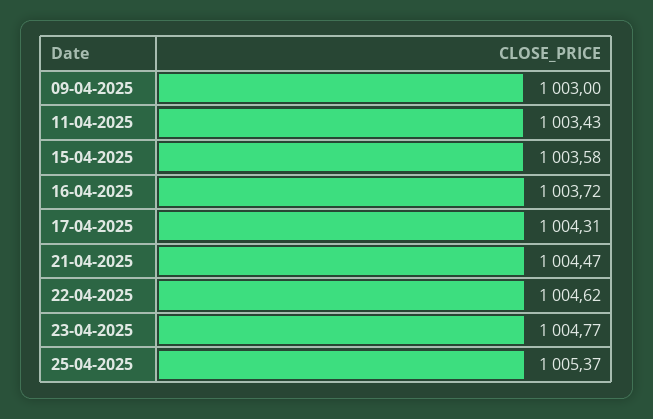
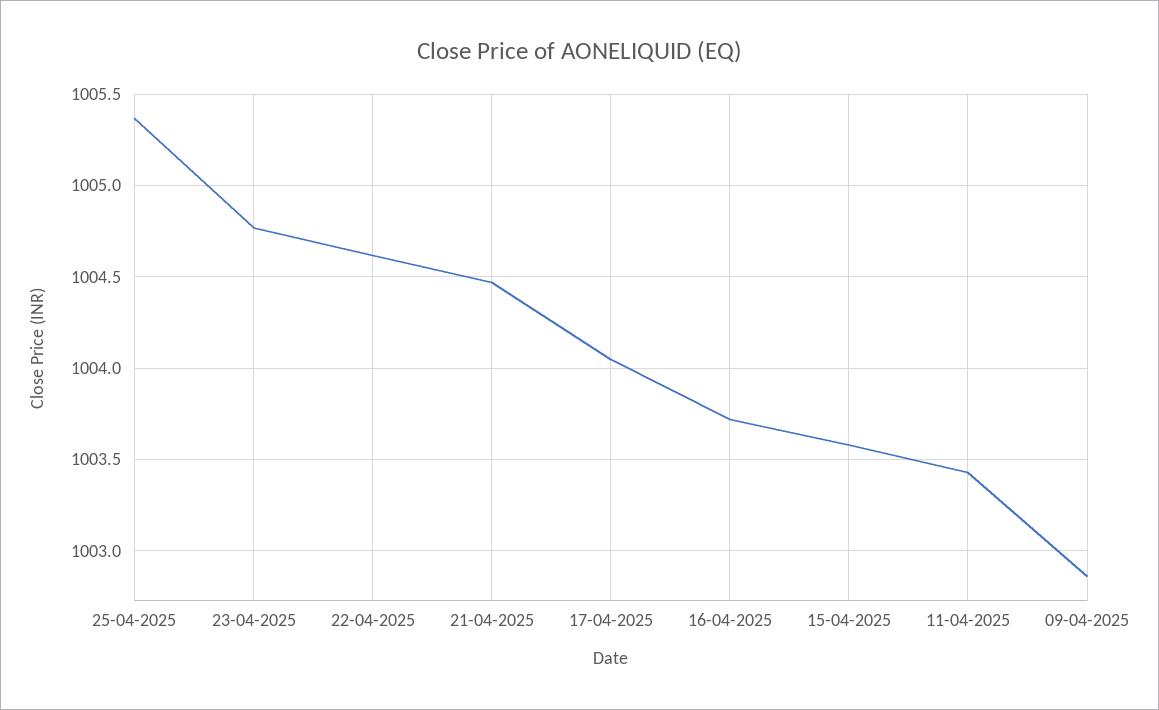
  {
-   "09-04-2025": 1003,
+   "09-04-2025": 1002.85,
    "11-04-2025": 1003.43,
    "15-04-2025": 1003.58,
    "16-04-2025": 1003.72,
-   "17-04-2025": 1004.31,
+   "17-04-2025": 1004.05,
    "21-04-2025": 1004.47,
    "22-04-2025": 1004.62,
    "23-04-2025": 1004.77,
    "25-04-2025": 1005.37
  }

